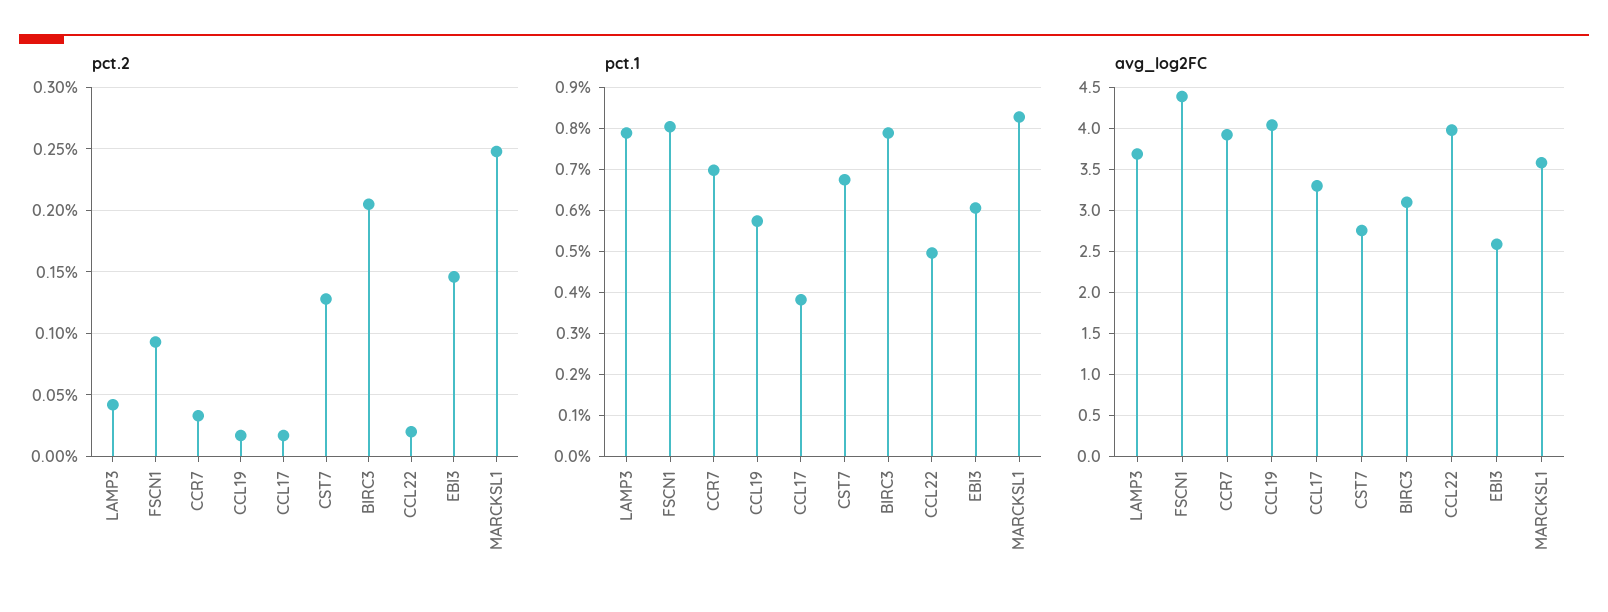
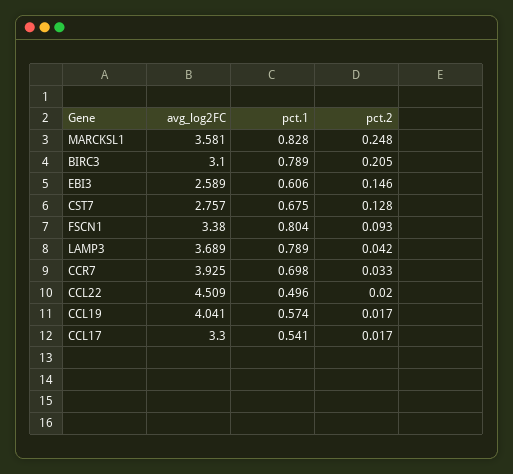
  {
    "pct.2": {
      "LAMP3": 0.042,
      "FSCN1": 0.093,
      "CCR7": 0.033,
      "CCL19": 0.017,
      "CCL17": 0.017,
      "CST7": 0.128,
      "BIRC3": 0.205,
      "CCL22": 0.02,
      "EBI3": 0.146,
      "MARCKSL1": 0.248
    },
    "pct.1": {
      "LAMP3": 0.789,
      "FSCN1": 0.804,
      "CCR7": 0.698,
      "CCL19": 0.574,
-     "CCL17": 0.38,
+     "CCL17": 0.541,
      "CST7": 0.675,
      "BIRC3": 0.789,
      "CCL22": 0.496,
      "EBI3": 0.606,
      "MARCKSL1": 0.828
    },
    "avg_log2FC": {
      "LAMP3": 3.689,
-     "FSCN1": 4.4,
+     "FSCN1": 3.38,
      "CCR7": 3.925,
      "CCL19": 4.041,
      "CCL17": 3.3,
      "CST7": 2.757,
      "BIRC3": 3.1,
-     "CCL22": 4,
+     "CCL22": 4.509,
      "EBI3": 2.589,
      "MARCKSL1": 3.581
    }
  }

